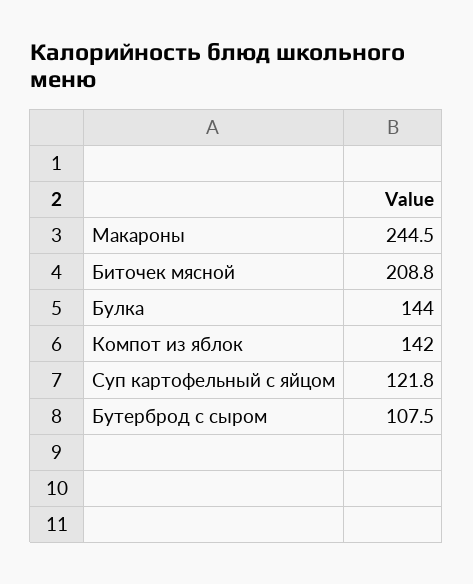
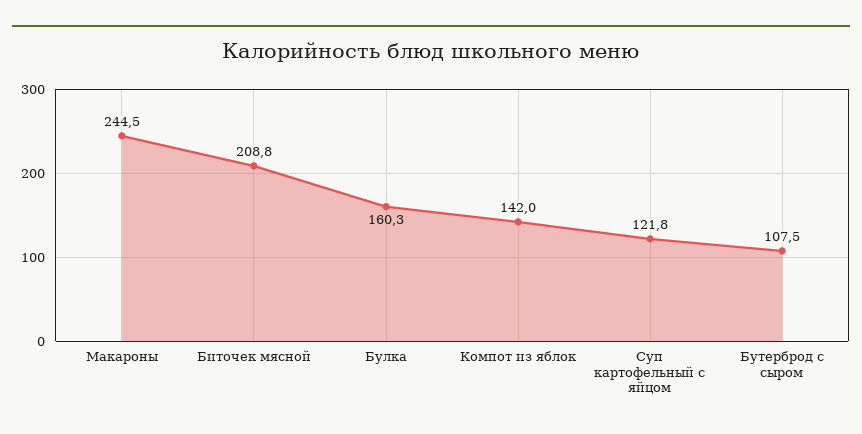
  {
    "Макароны": 244.5,
    "Биточек мясной": 208.8,
-   "Булка": 144,
+   "Булка": 160.3,
    "Компот из яблок": 142,
    "Суп картофельный с яйцом": 121.8,
    "Бутерброд с сыром": 107.5
  }

